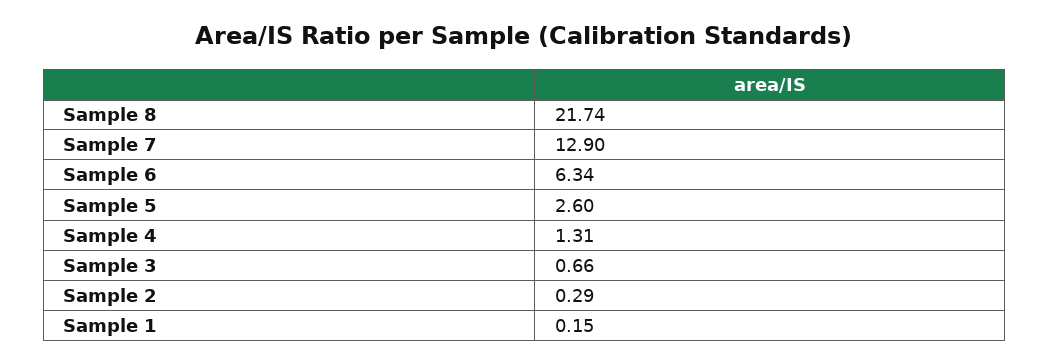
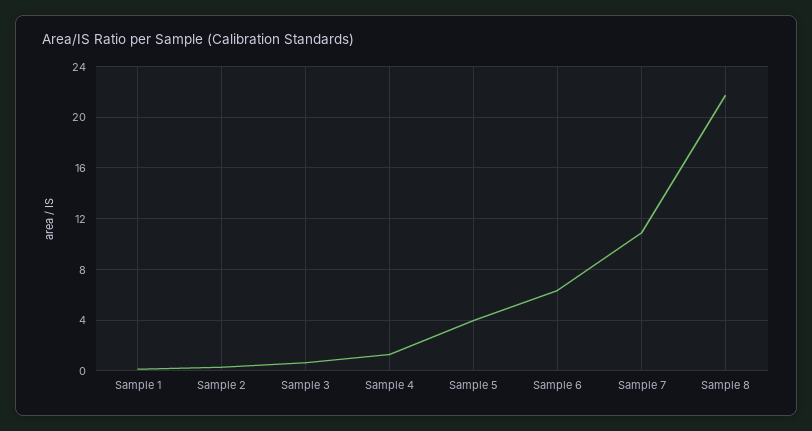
  {
    "Sample 8": 21.74,
-   "Sample 7": 12.9,
+   "Sample 7": 11,
    "Sample 6": 6.34,
-   "Sample 5": 2.6,
+   "Sample 5": 4,
    "Sample 4": 1.31,
    "Sample 3": 0.66,
    "Sample 2": 0.29,
    "Sample 1": 0.15
  }

